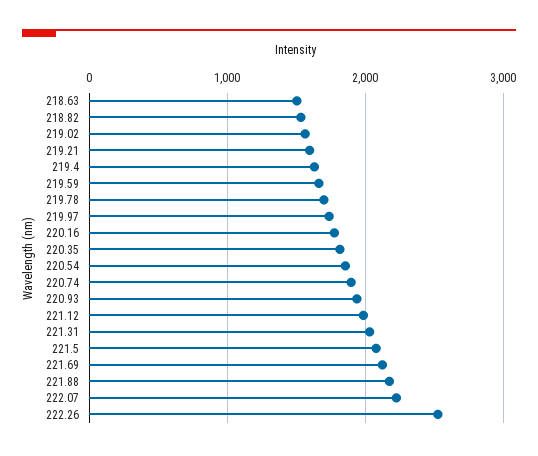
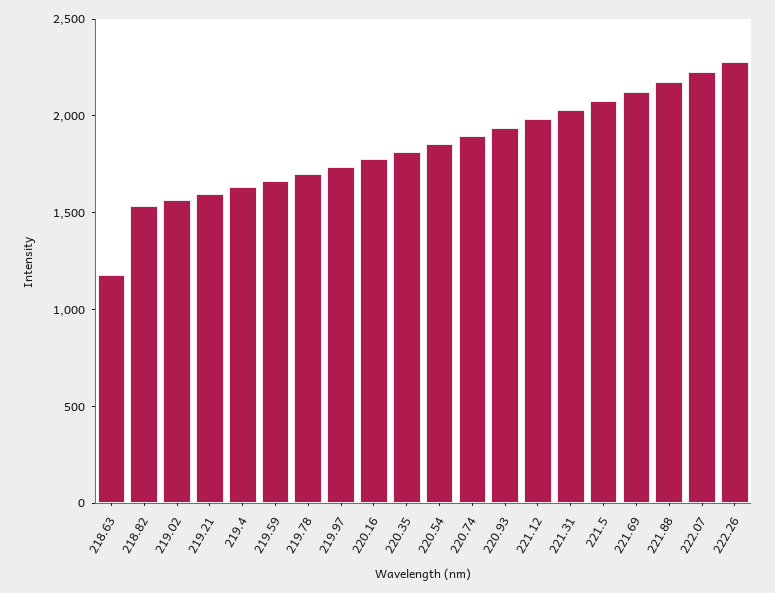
  {
-   "218.63": 1500,
+   "218.63": 1200,
    "218.82": 1500,
    "219.02": 1600,
    "219.21": 1600,
    "219.4": 1600,
    "219.59": 1700,
    "219.78": 1700,
    "219.97": 1700,
    "220.16": 1800,
    "220.35": 1800,
    "220.54": 1900,
    "220.74": 1900,
    "220.93": 1900,
    "221.12": 2000,
    "221.31": 2000,
    "221.5": 2100,
    "221.69": 2100,
    "221.88": 2200,
    "222.07": 2200,
-   "222.26": 2500
+   "222.26": 2300
  }

